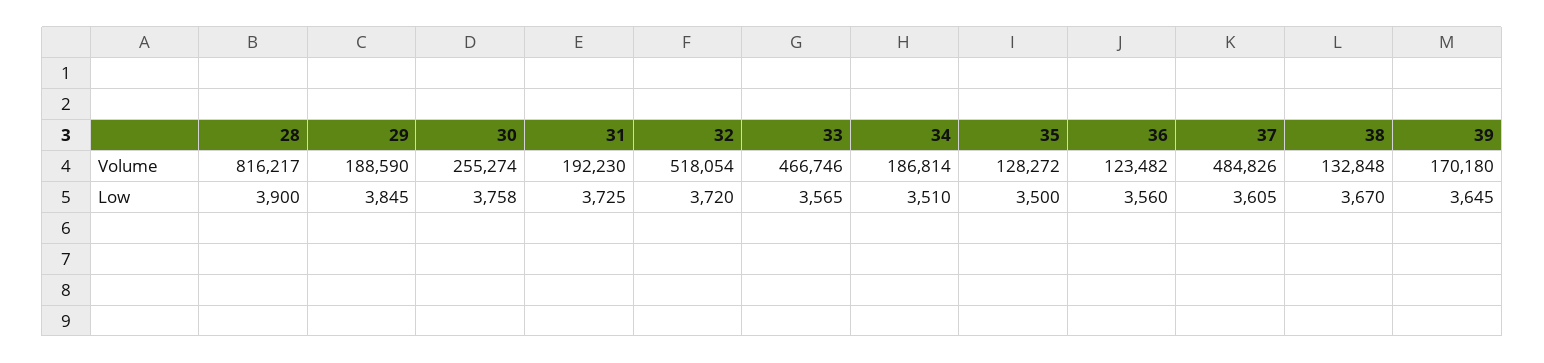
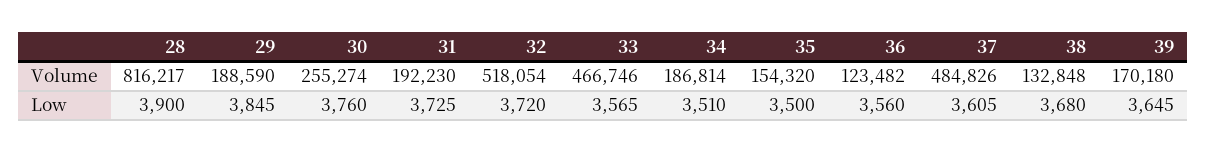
  {
    "28": {
      "Volume": 816217,
      "Low": 3900
    },
    "29": {
      "Volume": 188590,
      "Low": 3845
    },
    "30": {
      "Volume": 255274,
-     "Low": 3758
+     "Low": 3760
    },
    "31": {
      "Volume": 192230,
      "Low": 3725
    },
    "32": {
      "Volume": 518054,
      "Low": 3720
    },
    "33": {
      "Volume": 466746,
      "Low": 3565
    },
    "34": {
      "Volume": 186814,
      "Low": 3510
    },
    "35": {
-     "Volume": 128272,
+     "Volume": 154320,
      "Low": 3500
    },
    "36": {
      "Volume": 123482,
      "Low": 3560
    },
    "37": {
      "Volume": 484826,
      "Low": 3605
    },
    "38": {
      "Volume": 132848,
-     "Low": 3670
+     "Low": 3680
    },
    "39": {
      "Volume": 170180,
      "Low": 3645
    }
  }

